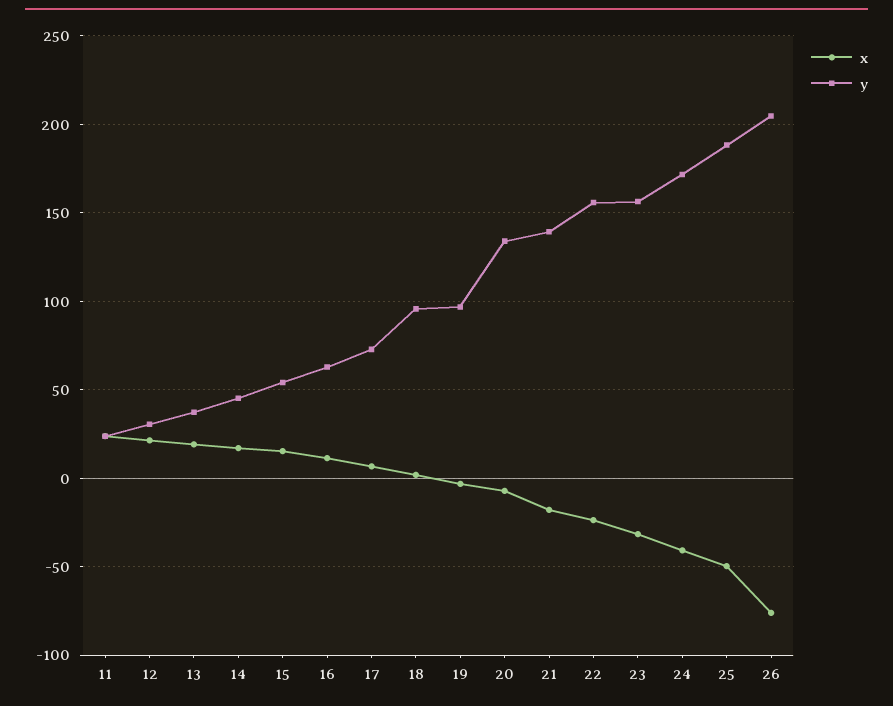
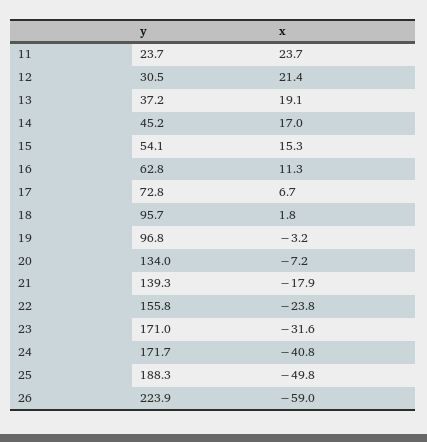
  {
    "x": {
      "11": 23.7,
      "12": 21.4,
      "13": 19.1,
      "14": 17,
      "15": 15.3,
      "16": 11.3,
      "17": 6.7,
      "18": 1.8,
      "19": -3.2,
      "20": -7.2,
      "21": -17.9,
      "22": -23.8,
      "23": -31.6,
      "24": -40.8,
      "25": -49.8,
-     "26": -75
+     "26": -59
    },
    "y": {
      "11": 23.7,
      "12": 30.5,
      "13": 37.2,
      "14": 45.2,
      "15": 54.1,
      "16": 62.8,
      "17": 72.8,
      "18": 95.7,
      "19": 96.8,
      "20": 134,
      "21": 139.3,
      "22": 155.8,
-     "23": 155,
+     "23": 171,
      "24": 171.7,
      "25": 188.3,
-     "26": 205
+     "26": 223.9
    }
  }

